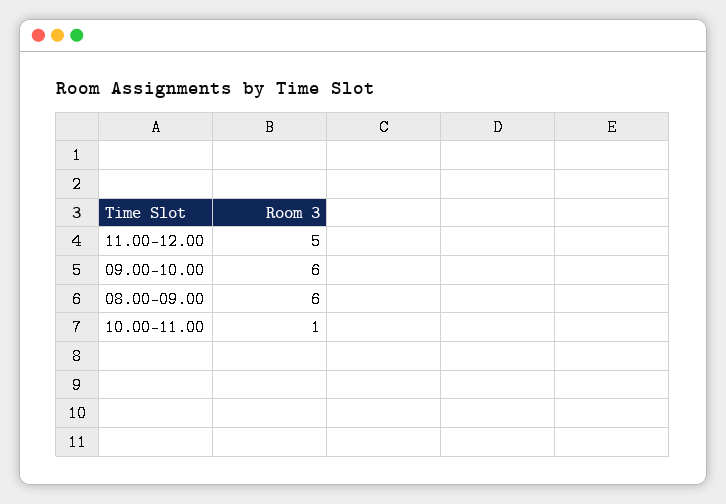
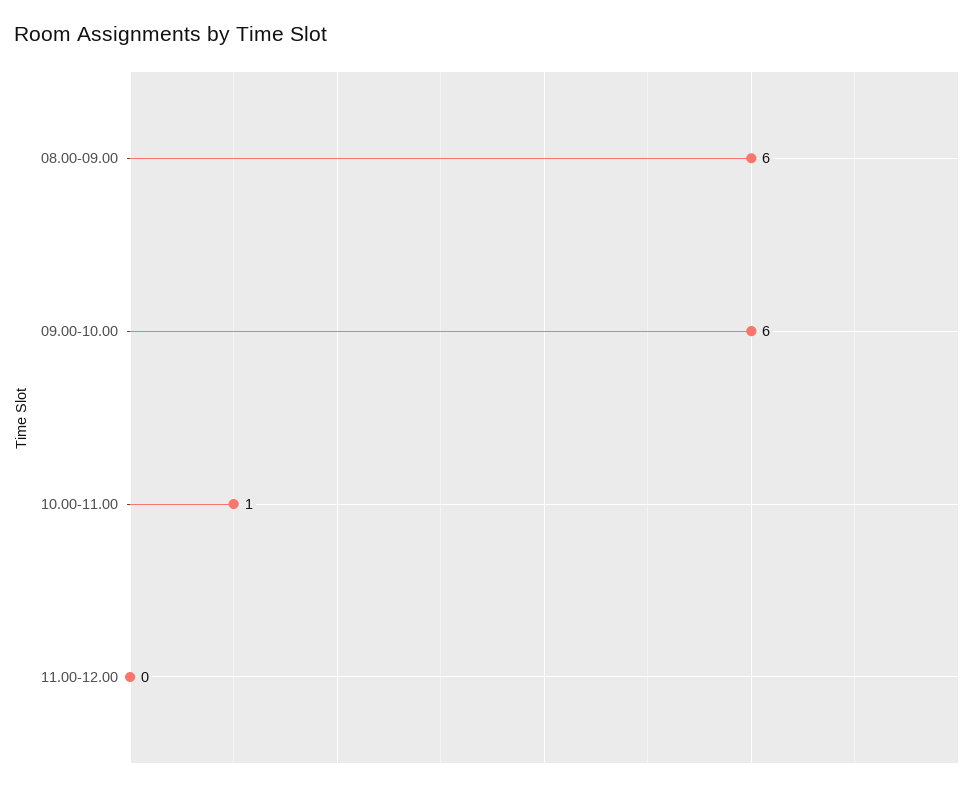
  {
-   "11.00-12.00": 5,
+   "11.00-12.00": 0,
    "09.00-10.00": 6,
    "08.00-09.00": 6,
    "10.00-11.00": 1
  }

